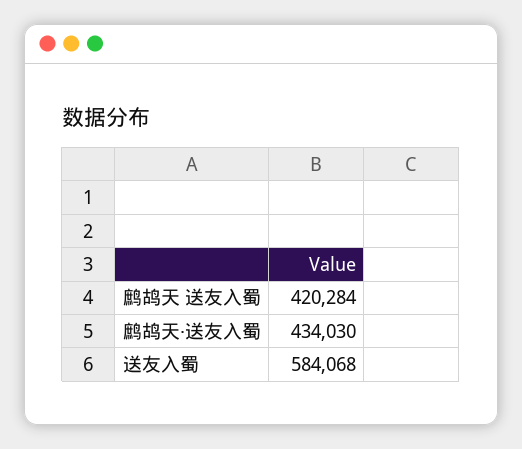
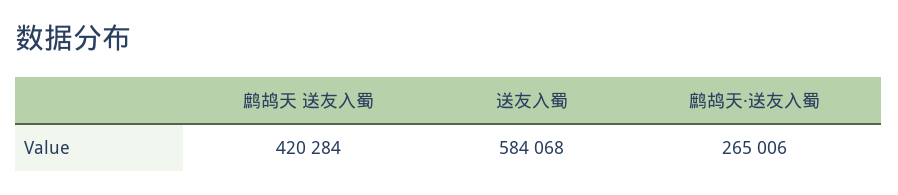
  {
    "鹧鸪天 送友入蜀": 420284,
-   "鹧鸪天·送友入蜀": 434030,
+   "鹧鸪天·送友入蜀": 265006,
    "送友入蜀": 584068
  }

